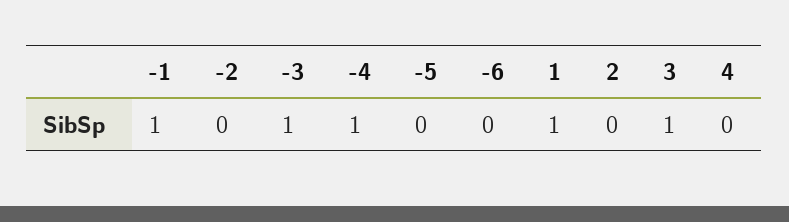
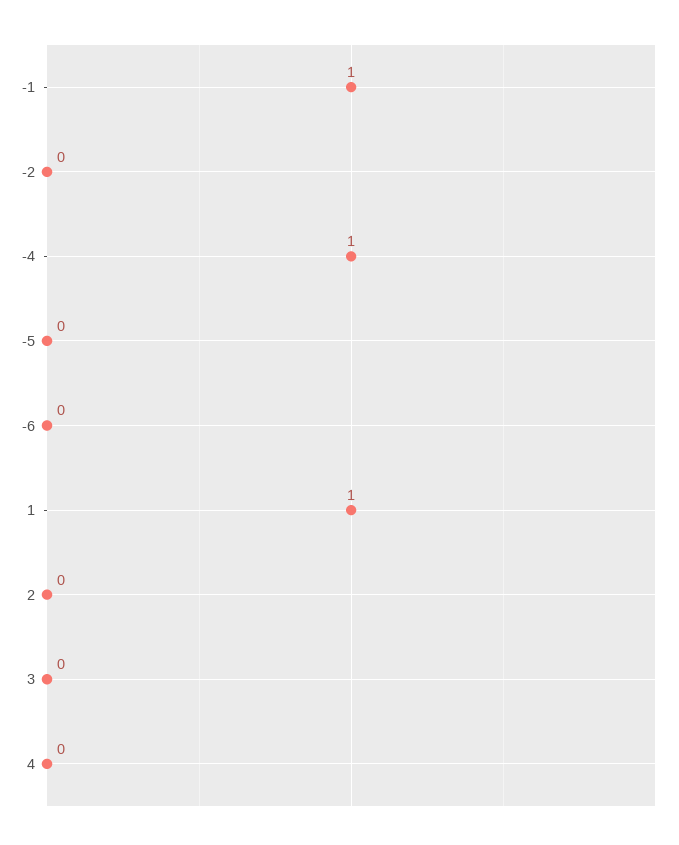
  {
    "-1": 1,
    "-2": 0,
-   "-3": 1,
    "-4": 1,
    "-5": 0,
    "-6": 0,
    "1": 1,
    "2": 0,
-   "3": 1,
+   "3": 0,
    "4": 0
  }

